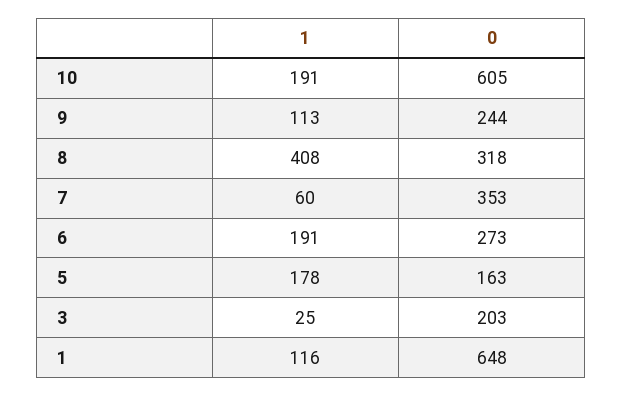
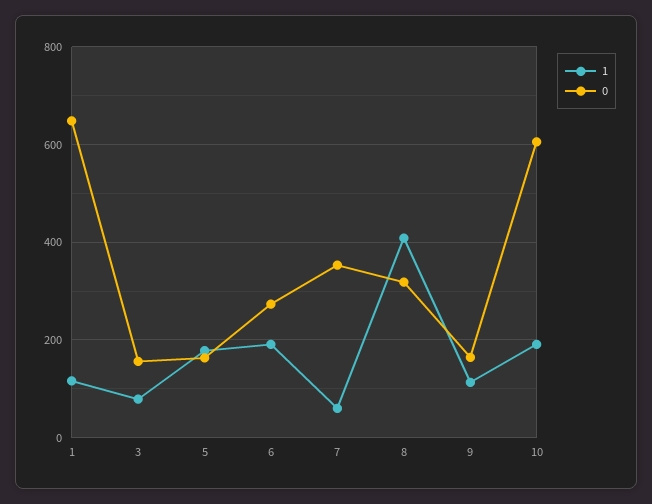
  {
    "1": {
      "10": 191,
      "9": 113,
      "8": 408,
      "7": 60,
      "6": 191,
      "5": 178,
-     "3": 25,
+     "3": 80,
      "1": 116
    },
    "0": {
      "10": 605,
-     "9": 244,
+     "9": 160,
      "8": 318,
      "7": 353,
      "6": 273,
      "5": 163,
-     "3": 203,
+     "3": 160,
      "1": 648
    }
  }

